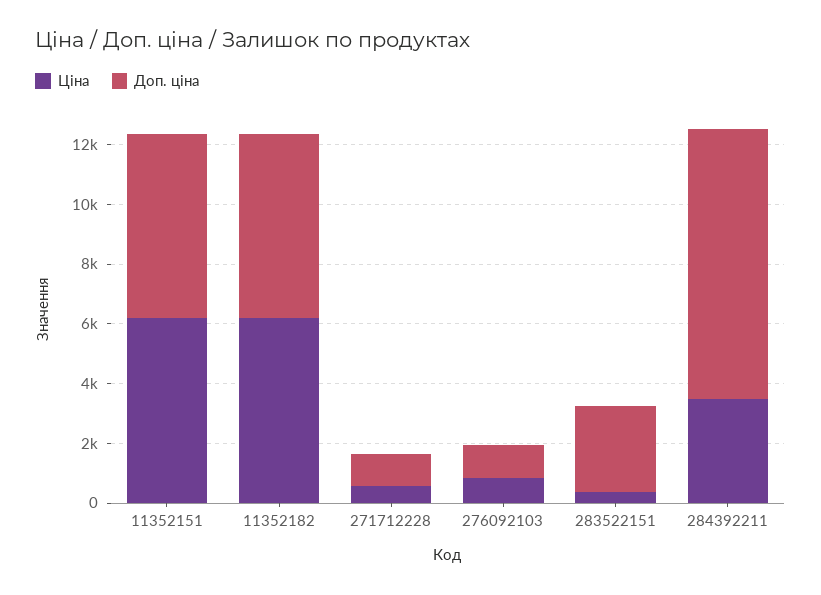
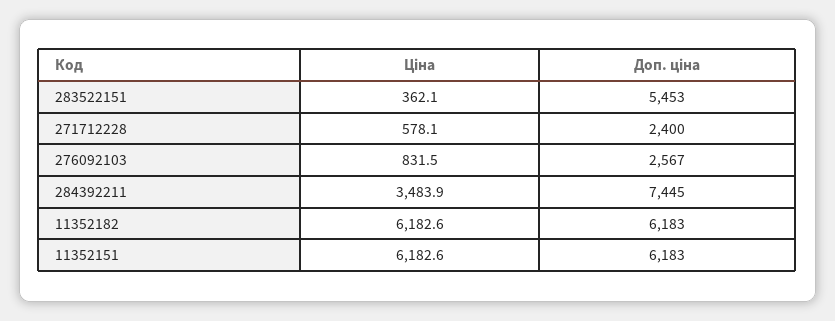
  {
    "Ціна": {
      "11352151": 6182.6,
      "11352182": 6182.6,
      "271712228": 578.1,
      "276092103": 831.5,
      "283522151": 362.1,
      "284392211": 3483.9
    },
    "Доп. ціна": {
      "11352151": 6183,
      "11352182": 6183,
-     "271712228": 1000,
+     "271712228": 2400,
-     "276092103": 1000,
+     "276092103": 2567,
-     "283522151": 3000,
+     "283522151": 5453,
-     "284392211": 9000
+     "284392211": 7445
    }
  }

